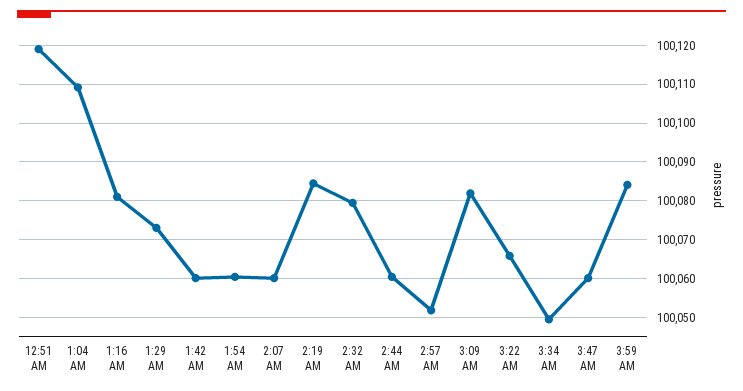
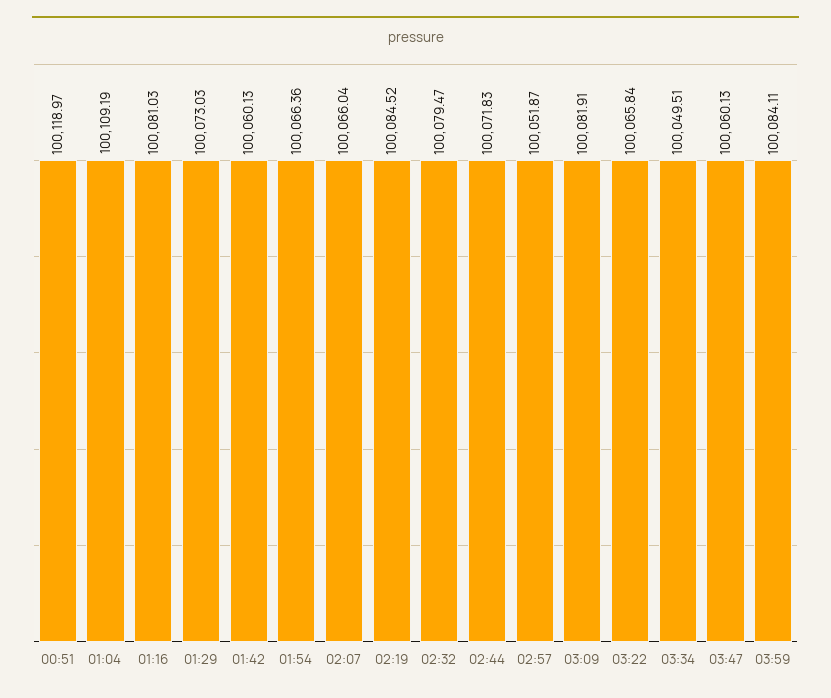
  {
    "12:51 AM": 100118.97,
    "1:04 AM": 100109.19,
    "1:16 AM": 100081.03,
    "1:29 AM": 100073.03,
    "1:42 AM": 100060.13,
-   "1:54 AM": 100060,
+   "1:54 AM": 100066.36,
-   "2:07 AM": 100060,
+   "2:07 AM": 100066.04,
    "2:19 AM": 100084.52,
    "2:32 AM": 100079.47,
-   "2:44 AM": 100060,
+   "2:44 AM": 100071.83,
    "2:57 AM": 100051.87,
    "3:09 AM": 100081.91,
    "3:22 AM": 100065.84,
    "3:34 AM": 100049.51,
    "3:47 AM": 100060.13,
    "3:59 AM": 100084.11
  }

